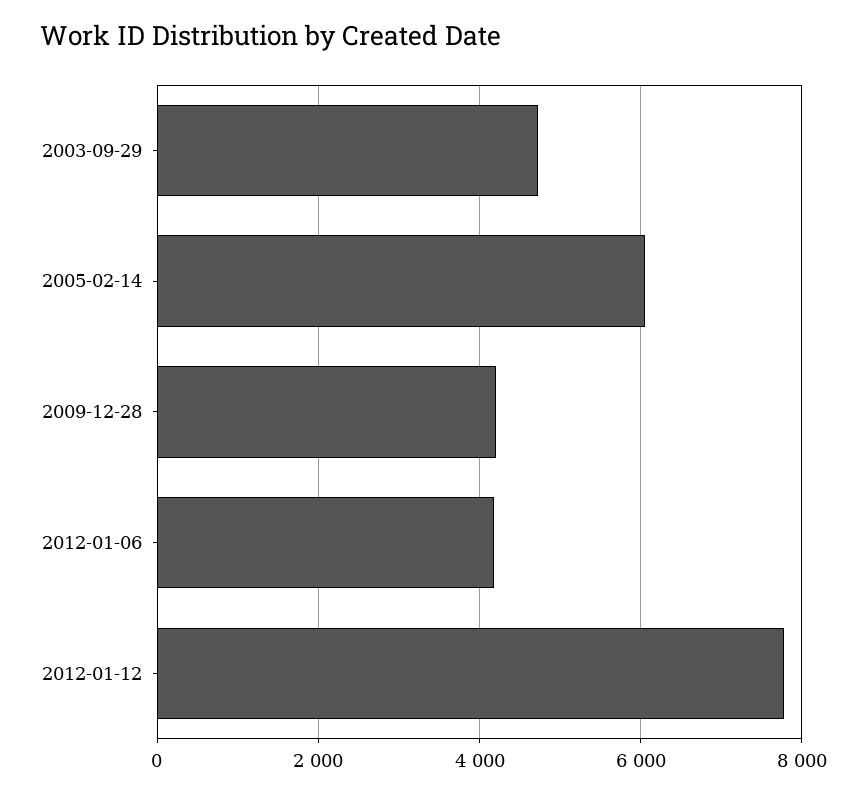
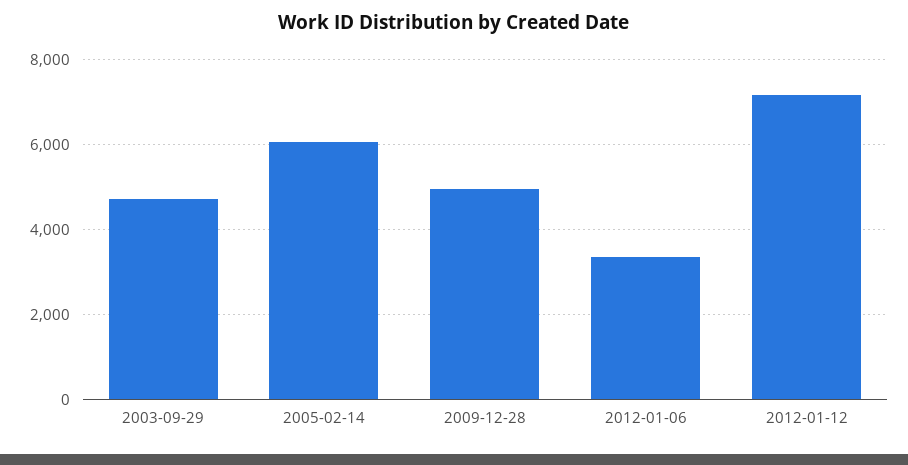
  {
    "2003-09-29": 4800,
    "2005-02-14": 6000,
-   "2009-12-28": 4200,
+   "2009-12-28": 5000,
-   "2012-01-06": 4200,
+   "2012-01-06": 3400,
-   "2012-01-12": 7800
+   "2012-01-12": 7200
  }

